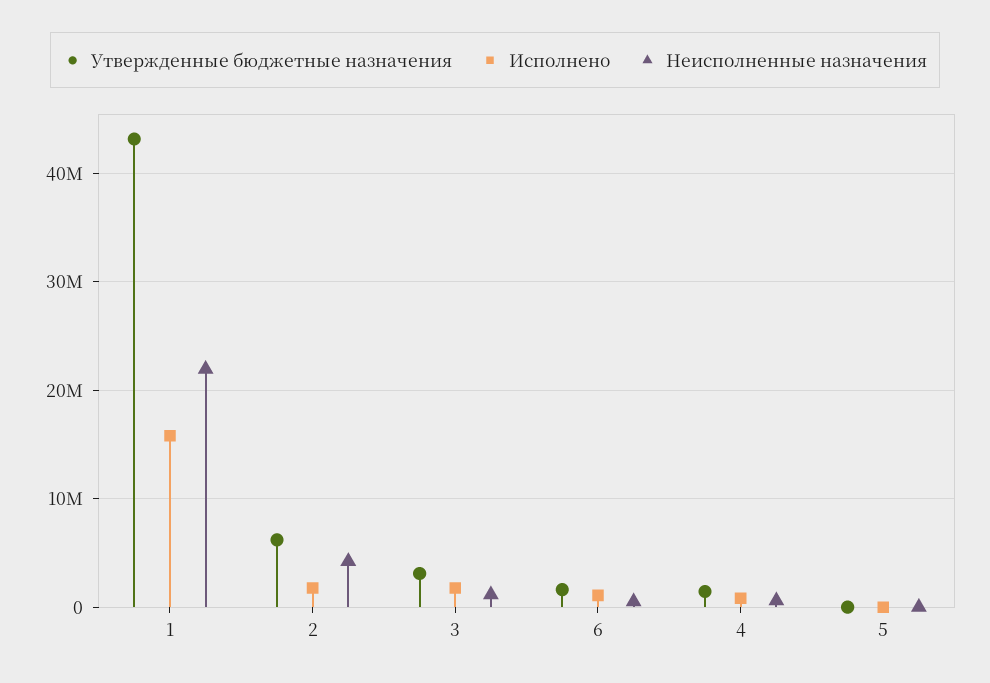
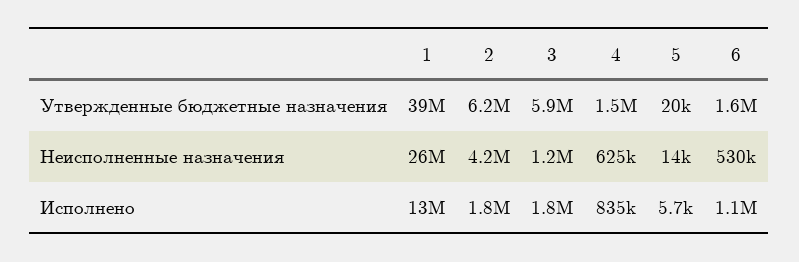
  {
    "Утвержденные бюджетные назначения": {
-     "1": 43000000,
+     "1": 39000000,
      "2": 6200000,
-     "3": 3000000,
+     "3": 5900000,
      "6": 1600000,
      "4": 1500000,
      "5": 20000
    },
    "Исполнено": {
-     "1": 16000000,
+     "1": 13000000,
      "2": 1800000,
      "3": 1800000,
      "6": 1100000,
      "4": 835000,
      "5": 5700
    },
    "Неисполненные назначения": {
-     "1": 22000000,
+     "1": 26000000,
      "2": 4200000,
      "3": 1200000,
      "6": 530000,
      "4": 625000,
      "5": 14000
    }
  }

